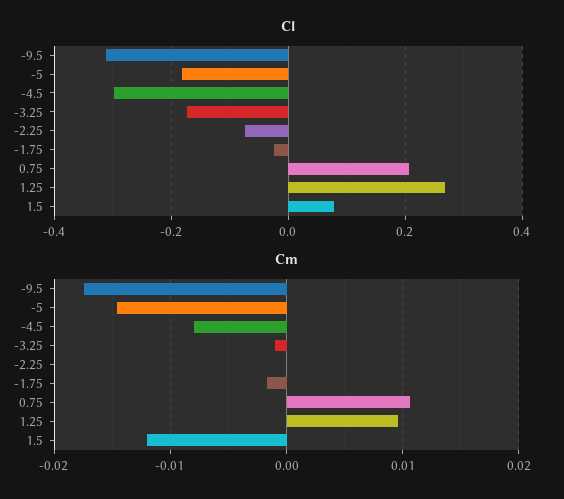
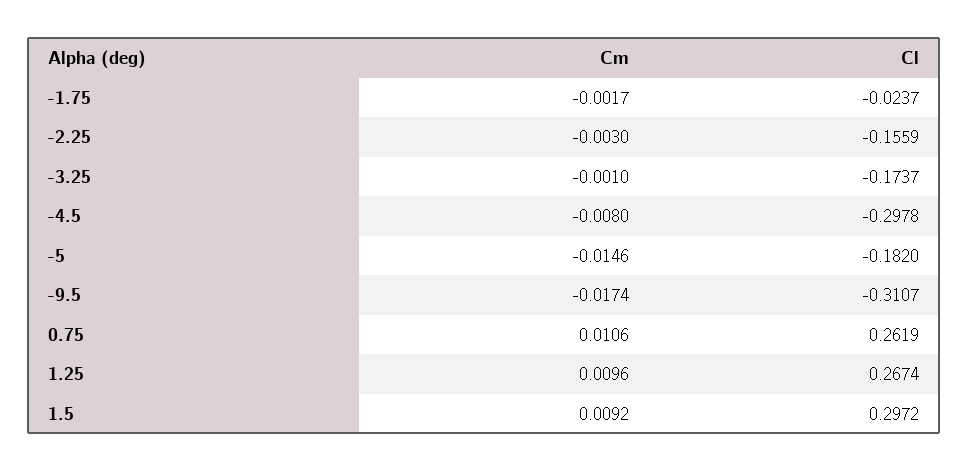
  {
    "Cl": {
      "-9.5": -0.3107,
      "-5": -0.182,
      "-4.5": -0.2978,
      "-3.25": -0.1737,
-     "-2.25": -0.08,
+     "-2.25": -0.1559,
      "-1.75": -0.0237,
-     "0.75": 0.2,
+     "0.75": 0.2619,
      "1.25": 0.2674,
-     "1.5": 0.08
+     "1.5": 0.2972
    },
    "Cm": {
      "-9.5": -0.0174,
      "-5": -0.0146,
      "-4.5": -0.008,
      "-3.25": -0.001,
-     "-2.25": 0,
+     "-2.25": -0.003,
      "-1.75": -0.0017,
      "0.75": 0.0106,
      "1.25": 0.0096,
-     "1.5": -0.012
+     "1.5": 0.0092
    }
  }

